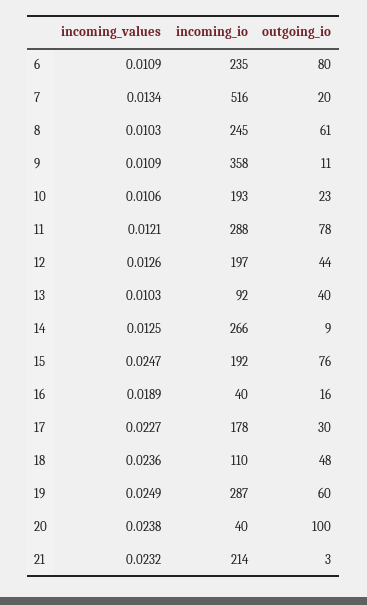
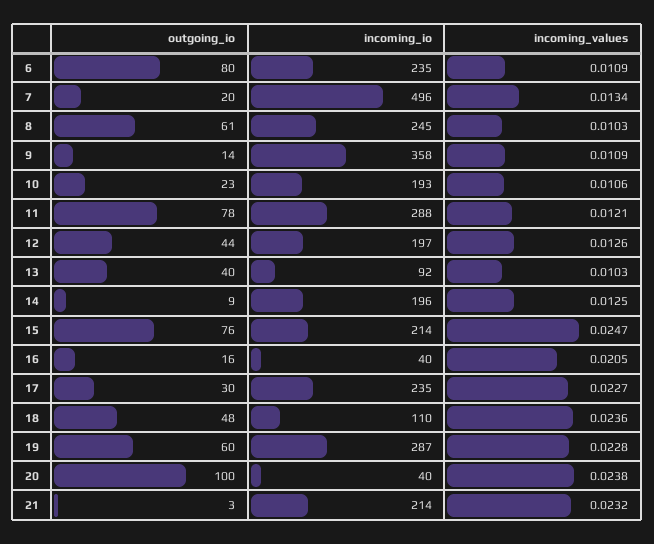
  {
    "incoming_values": {
      "6": 0.0109,
      "7": 0.0134,
      "8": 0.0103,
      "9": 0.0109,
      "10": 0.0106,
      "11": 0.0121,
      "12": 0.0126,
      "13": 0.0103,
      "14": 0.0125,
      "15": 0.0247,
-     "16": 0.0189,
+     "16": 0.0205,
      "17": 0.0227,
      "18": 0.0236,
-     "19": 0.0249,
+     "19": 0.0228,
      "20": 0.0238,
      "21": 0.0232
    },
    "incoming_io": {
      "6": 235,
-     "7": 516,
+     "7": 496,
      "8": 245,
      "9": 358,
      "10": 193,
      "11": 288,
      "12": 197,
      "13": 92,
-     "14": 266,
+     "14": 196,
-     "15": 192,
+     "15": 214,
      "16": 40,
-     "17": 178,
+     "17": 235,
      "18": 110,
      "19": 287,
      "20": 40,
      "21": 214
    },
    "outgoing_io": {
      "6": 80,
      "7": 20,
      "8": 61,
-     "9": 11,
+     "9": 14,
      "10": 23,
      "11": 78,
      "12": 44,
      "13": 40,
      "14": 9,
      "15": 76,
      "16": 16,
      "17": 30,
      "18": 48,
      "19": 60,
      "20": 100,
      "21": 3
    }
  }

